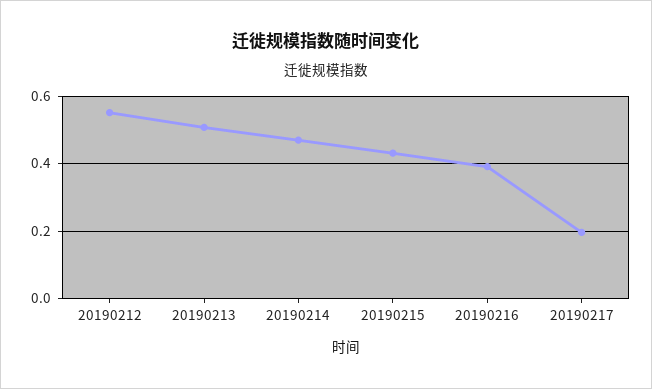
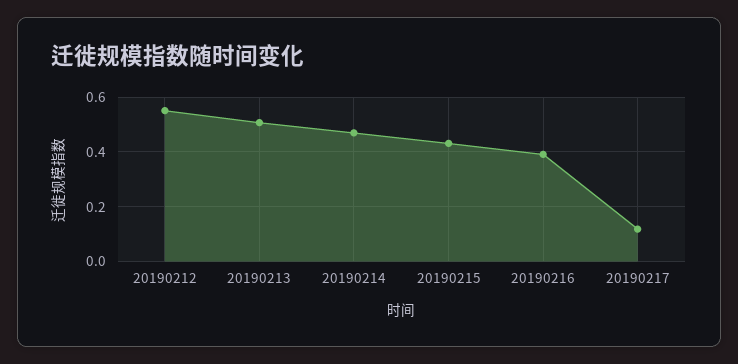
  {
    "20190212": 0.56,
    "20190213": 0.5,
    "20190214": 0.46,
    "20190215": 0.44,
    "20190216": 0.4,
-   "20190217": 0.2
+   "20190217": 0.125
  }

